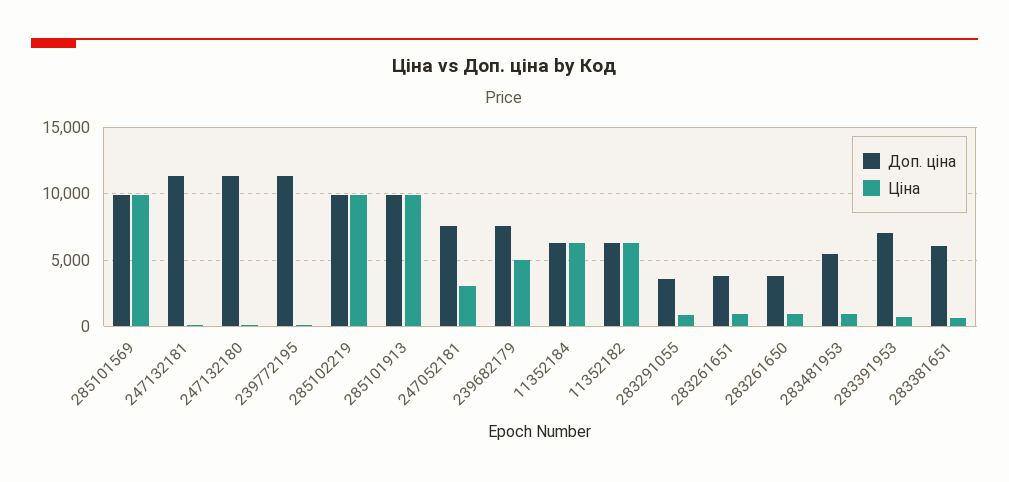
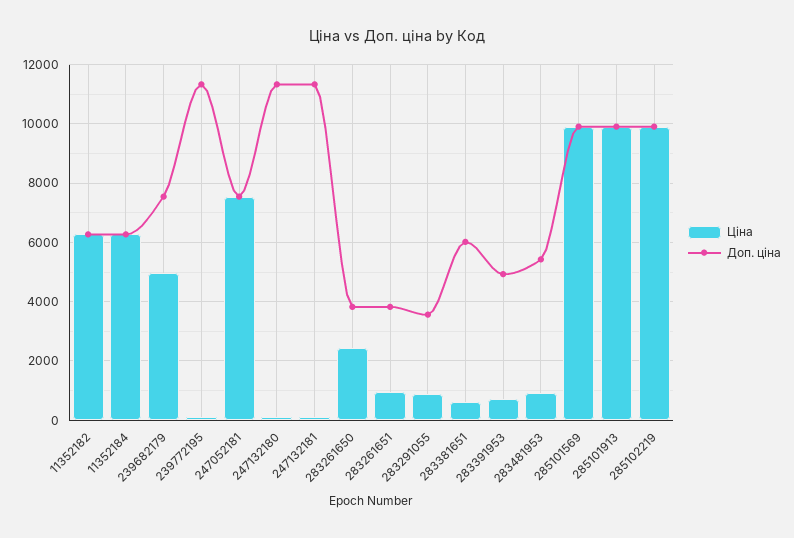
  {
    "Доп. ціна": {
      "285101569": 10000,
      "247132181": 11250,
      "247132180": 11250,
      "239772195": 11250,
      "285102219": 10000,
      "285101913": 10000,
      "247052181": 7500,
      "239682179": 7500,
      "11352184": 6250,
      "11352182": 6250,
      "283291055": 3500,
      "283261651": 3750,
      "283261650": 3750,
      "283481953": 5500,
-     "283391953": 7000,
+     "283391953": 5000,
      "283381651": 6000
    },
    "Ціна": {
      "285101569": 10000,
      "247132181": 0,
      "247132180": 0,
      "239772195": 0,
      "285102219": 10000,
      "285101913": 10000,
-     "247052181": 3000,
+     "247052181": 7500,
      "239682179": 5000,
      "11352184": 6250,
      "11352182": 6250,
      "283291055": 1000,
      "283261651": 1000,
-     "283261650": 1000,
+     "283261650": 2500,
      "283481953": 1000,
      "283391953": 750,
      "283381651": 500
    }
  }

